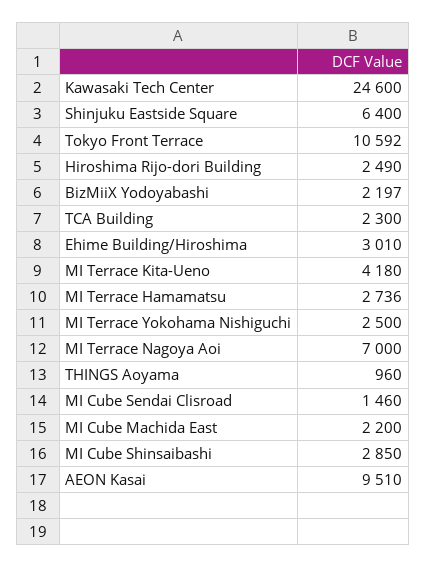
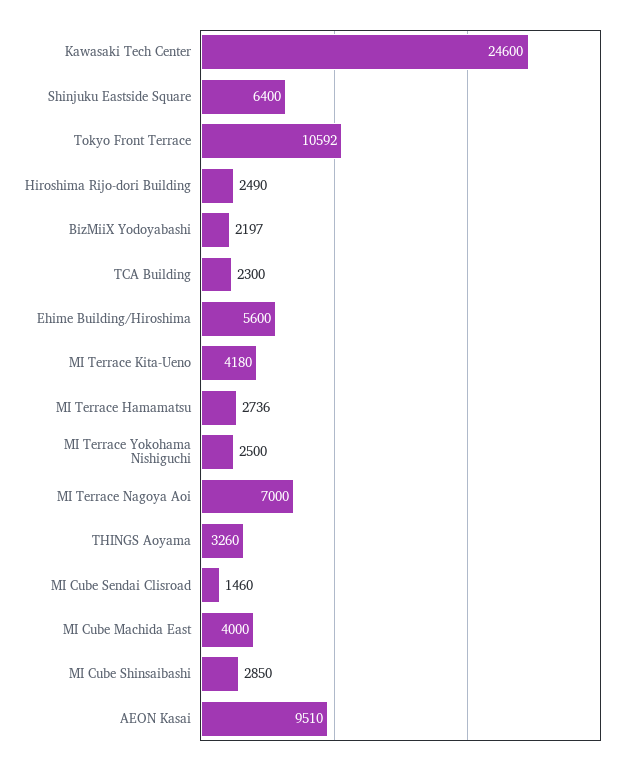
  {
    "Kawasaki Tech Center": 24600,
    "Shinjuku Eastside Square": 6400,
    "Tokyo Front Terrace": 10592,
    "Hiroshima Rijo-dori Building": 2490,
    "BizMiiX Yodoyabashi": 2197,
    "TCA Building": 2300,
-   "Ehime Building/Hiroshima": 3010,
+   "Ehime Building/Hiroshima": 5600,
    "MI Terrace Kita-Ueno": 4180,
    "MI Terrace Hamamatsu": 2736,
    "MI Terrace Yokohama Nishiguchi": 2500,
    "MI Terrace Nagoya Aoi": 7000,
-   "THINGS Aoyama": 960,
+   "THINGS Aoyama": 3260,
    "MI Cube Sendai Clisroad": 1460,
-   "MI Cube Machida East": 2200,
+   "MI Cube Machida East": 4000,
    "MI Cube Shinsaibashi": 2850,
    "AEON Kasai": 9510
  }

